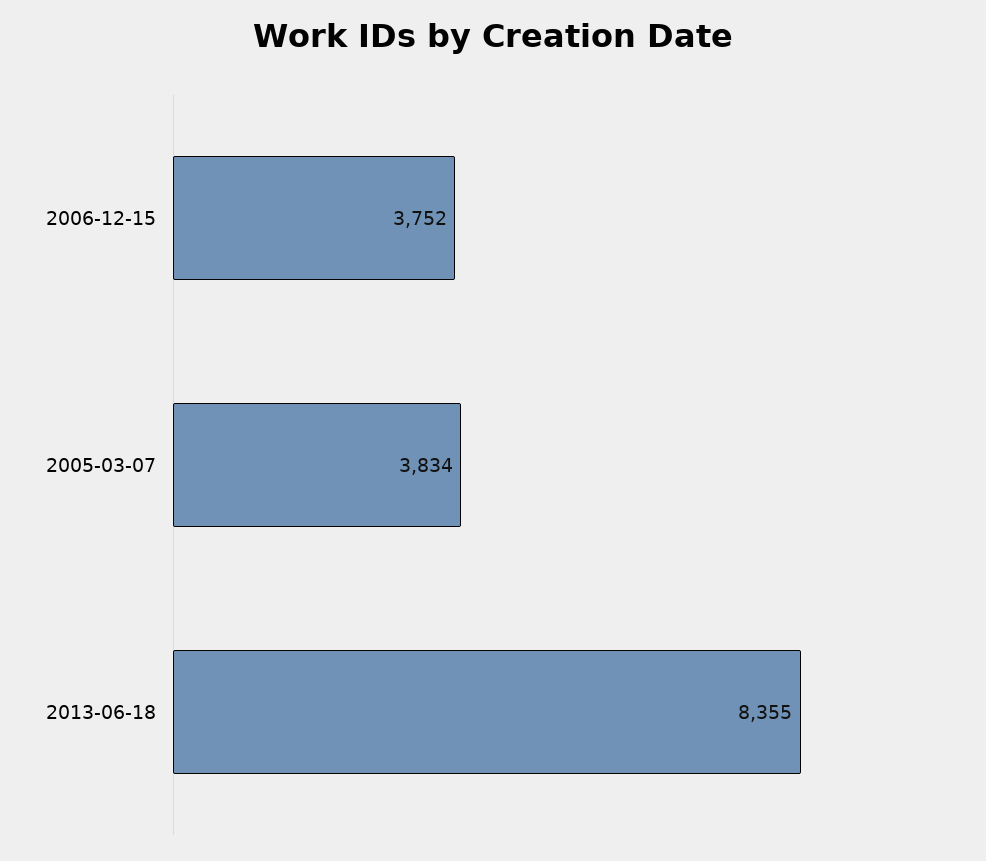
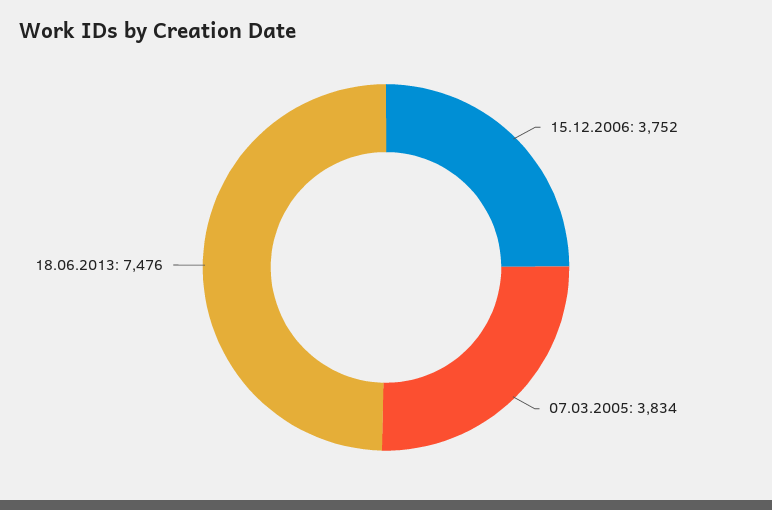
  {
    "2006-12-15": 3752,
    "2005-03-07": 3834,
-   "2013-06-18": 8355
+   "2013-06-18": 7476
  }

